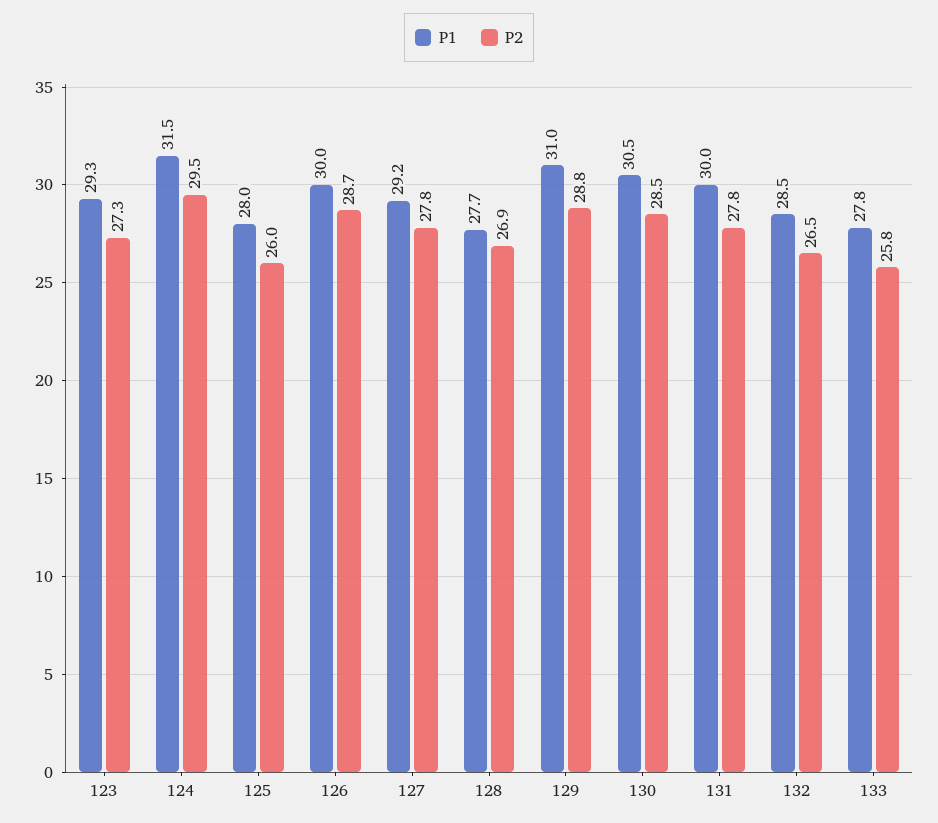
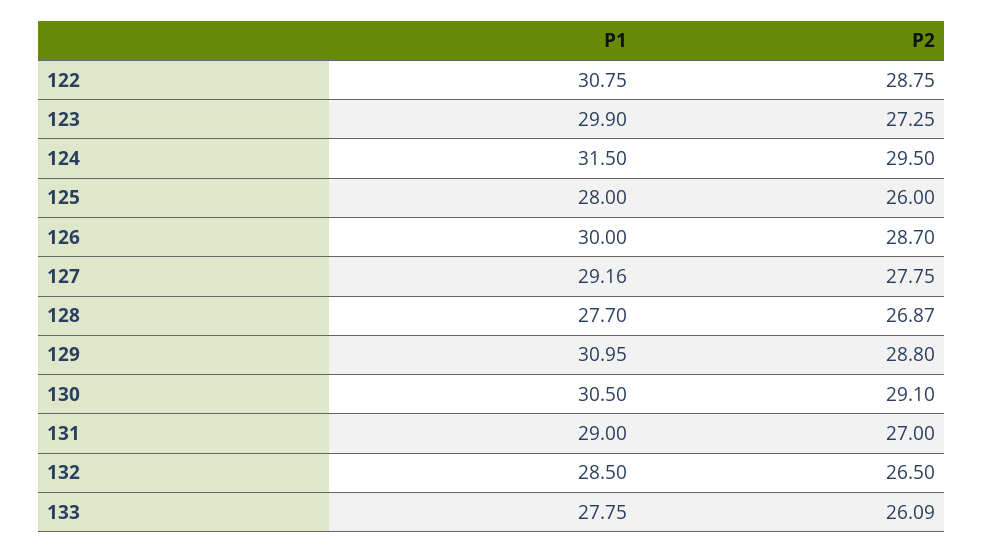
  {
    "P1": {
-     "123": 29.3,
+     "123": 29.9,
      "124": 31.5,
      "125": 28,
      "126": 30,
      "127": 29.16,
      "128": 27.7,
      "129": 30.95,
      "130": 30.5,
-     "131": 30,
+     "131": 29,
      "132": 28.5,
-     "133": 27.75
+     "133": 27.75,
+     "122": 30.75
    },
    "P2": {
      "123": 27.25,
      "124": 29.5,
      "125": 26,
      "126": 28.7,
      "127": 27.75,
      "128": 26.87,
      "129": 28.8,
-     "130": 28.5,
+     "130": 29.1,
-     "131": 27.8,
+     "131": 27,
      "132": 26.5,
-     "133": 25.8
+     "133": 26.09,
+     "122": 28.75
    }
  }

